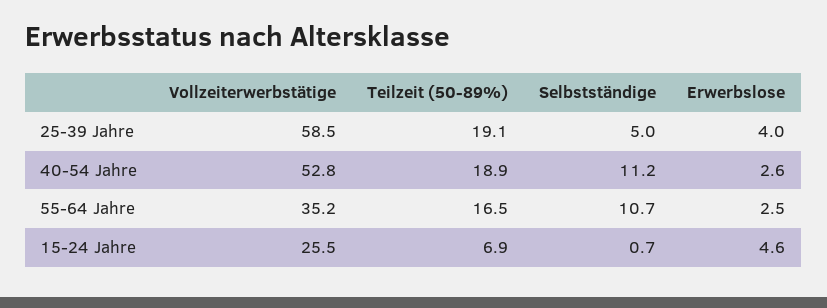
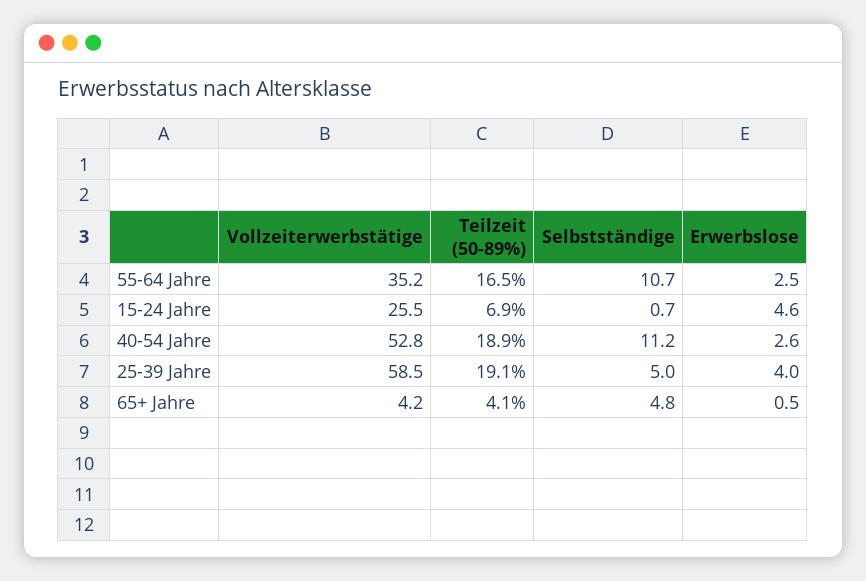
  {
    "Vollzeiterwerbstätige": {
      "25-39 Jahre": 58.5,
      "40-54 Jahre": 52.8,
      "55-64 Jahre": 35.2,
-     "15-24 Jahre": 25.5
+     "15-24 Jahre": 25.5,
+     "65+ Jahre": 4.2
    },
    "Teilzeit (50-89%)": {
      "25-39 Jahre": 19.1,
      "40-54 Jahre": 18.9,
      "55-64 Jahre": 16.5,
-     "15-24 Jahre": 6.9
+     "15-24 Jahre": 6.9,
+     "65+ Jahre": 4.1
    },
    "Selbstständige": {
      "25-39 Jahre": 5,
      "40-54 Jahre": 11.2,
      "55-64 Jahre": 10.7,
-     "15-24 Jahre": 0.7
+     "15-24 Jahre": 0.7,
+     "65+ Jahre": 4.8
    },
    "Erwerbslose": {
      "25-39 Jahre": 4,
      "40-54 Jahre": 2.6,
      "55-64 Jahre": 2.5,
-     "15-24 Jahre": 4.6
+     "15-24 Jahre": 4.6,
+     "65+ Jahre": 0.5
    }
  }

